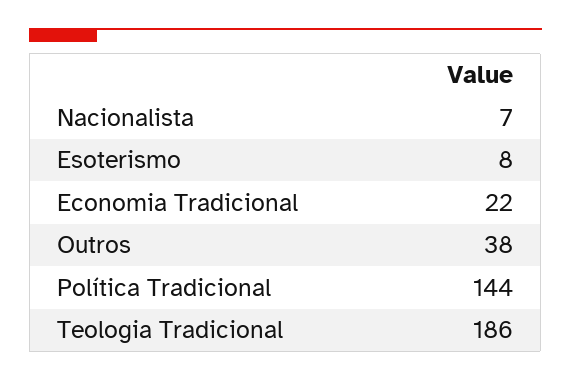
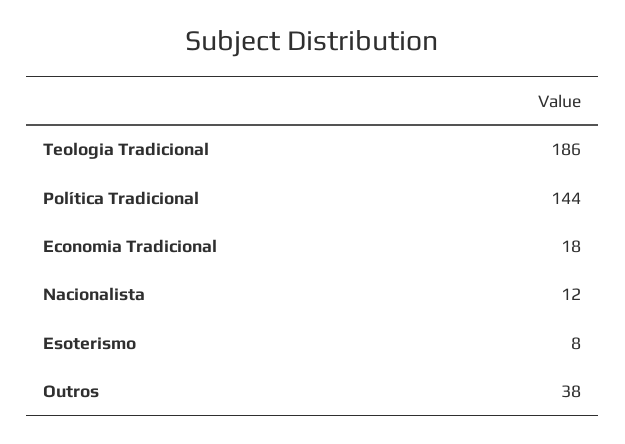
  {
-   "Nacionalista": 7,
+   "Nacionalista": 12,
    "Esoterismo": 8,
-   "Economia Tradicional": 22,
+   "Economia Tradicional": 18,
    "Outros": 38,
    "Política Tradicional": 144,
    "Teologia Tradicional": 186
  }

